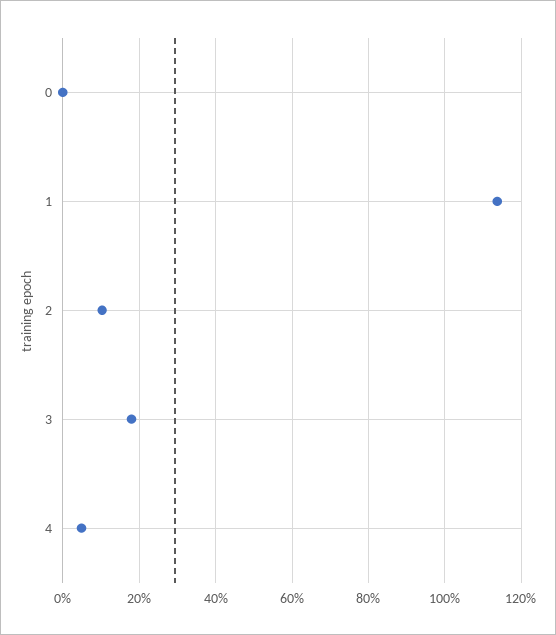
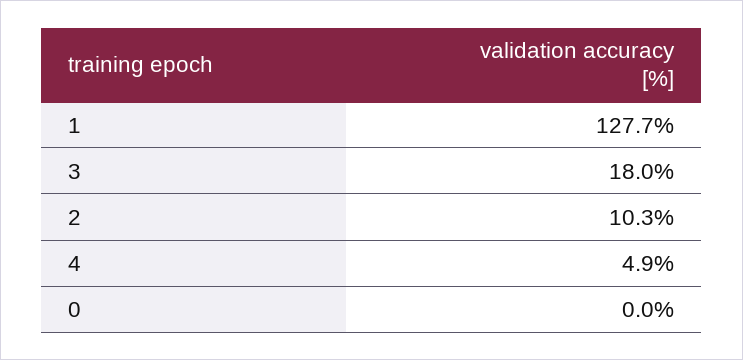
  {
    "0": 0,
-   "1": 114,
+   "1": 127.7,
    "2": 10.3,
    "3": 18,
    "4": 4.9
  }

